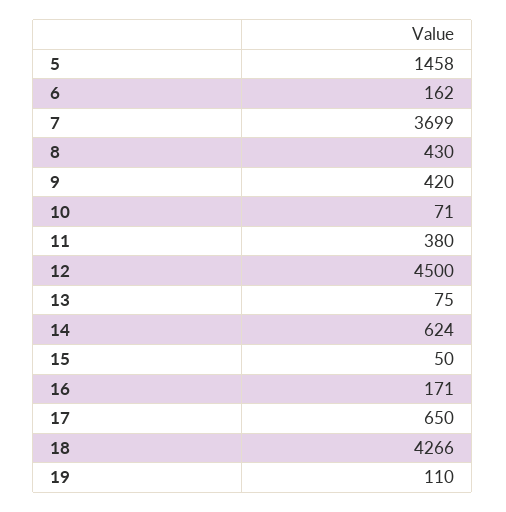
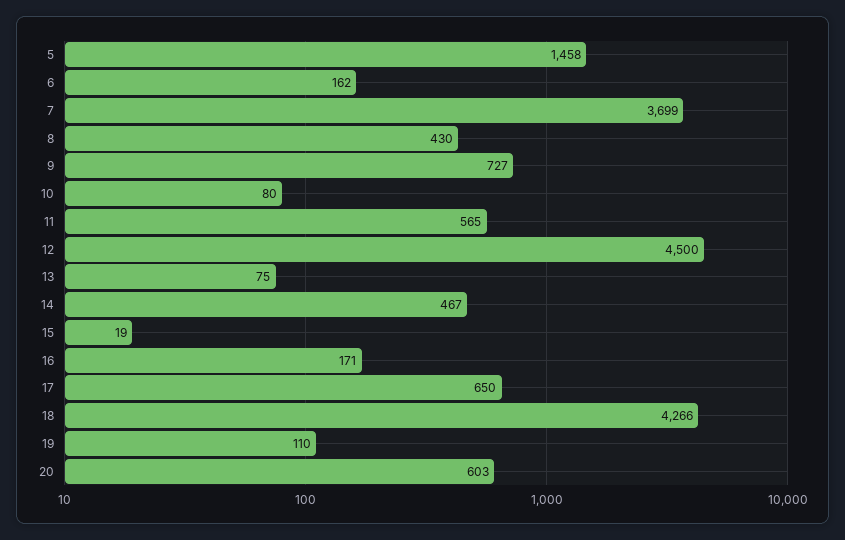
  {
    "5": 1458,
    "6": 162,
    "7": 3699,
    "8": 430,
-   "9": 420,
+   "9": 727,
-   "10": 71,
+   "10": 80,
-   "11": 380,
+   "11": 565,
    "12": 4500,
    "13": 75,
-   "14": 624,
+   "14": 467,
-   "15": 50,
+   "15": 19,
    "16": 171,
    "17": 650,
    "18": 4266,
-   "19": 110
+   "19": 110,
+   "20": 603
  }

